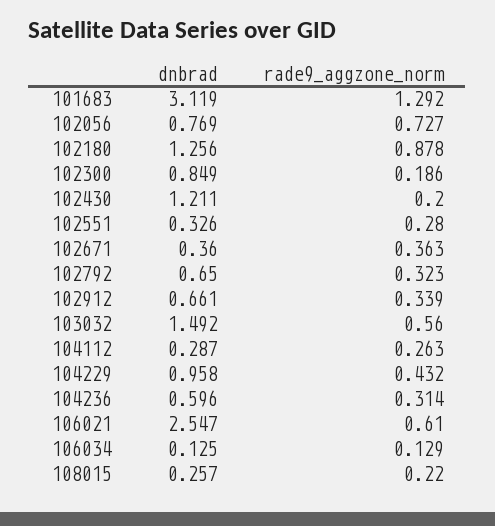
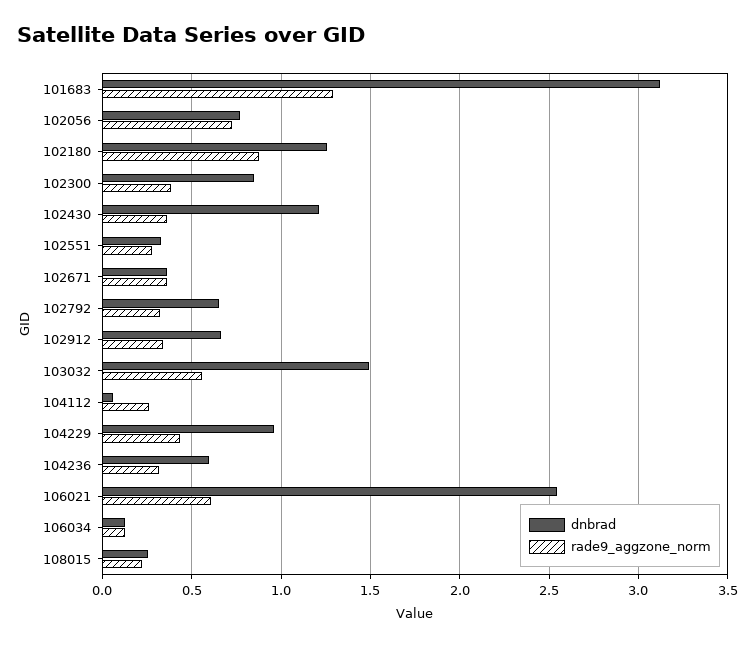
  {
    "dnbrad": {
      "101683": 3.119,
      "102056": 0.769,
      "102180": 1.256,
      "102300": 0.849,
      "102430": 1.211,
      "102551": 0.326,
      "102671": 0.36,
      "102792": 0.65,
      "102912": 0.661,
      "103032": 1.492,
-     "104112": 0.287,
+     "104112": 0.05,
      "104229": 0.958,
      "104236": 0.596,
      "106021": 2.547,
      "106034": 0.125,
      "108015": 0.257
    },
    "rade9_aggzone_norm": {
      "101683": 1.292,
      "102056": 0.727,
      "102180": 0.878,
-     "102300": 0.186,
+     "102300": 0.4,
-     "102430": 0.2,
+     "102430": 0.35,
      "102551": 0.28,
      "102671": 0.363,
      "102792": 0.323,
      "102912": 0.339,
      "103032": 0.56,
      "104112": 0.263,
      "104229": 0.432,
      "104236": 0.314,
      "106021": 0.61,
      "106034": 0.129,
      "108015": 0.22
    }
  }

